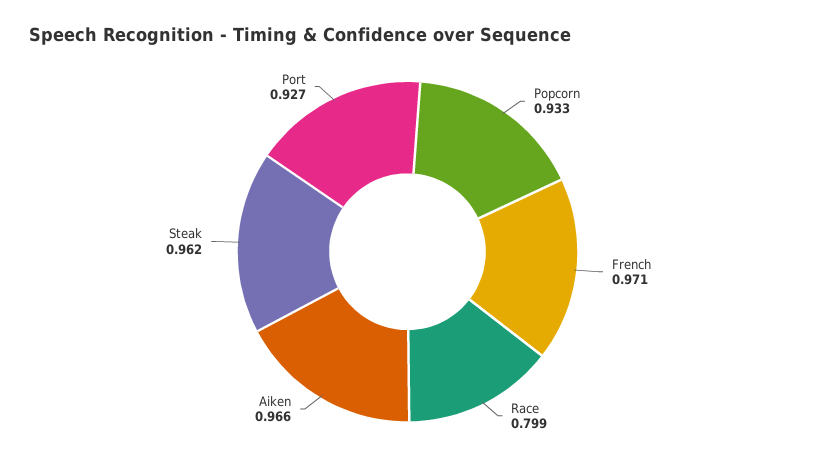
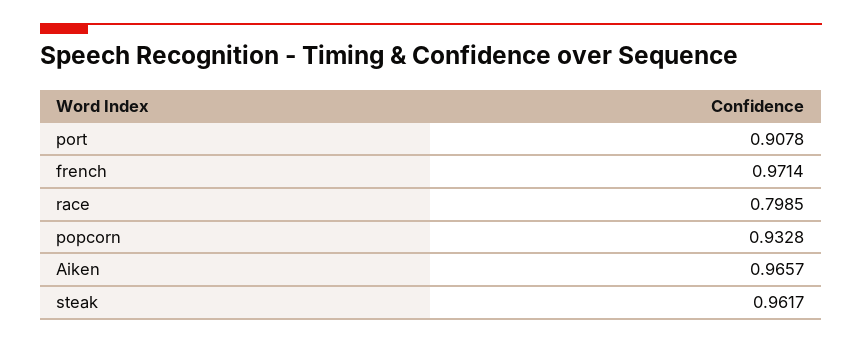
  {
    "Popcorn": 0.9328,
    "French": 0.9714,
    "Race": 0.7985,
    "Aiken": 0.9657,
    "Steak": 0.9617,
-   "Port": 0.927
+   "Port": 0.9078
  }

